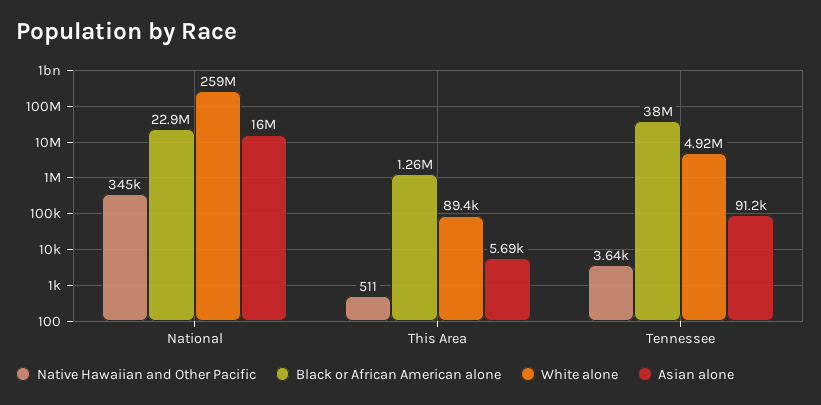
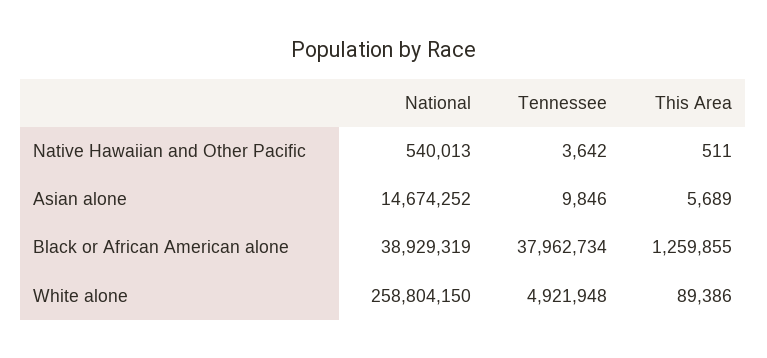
  {
    "Native Hawaiian and Other Pacific": {
-     "National": 345000,
+     "National": 540013,
      "This Area": 511,
      "Tennessee": 3642
    },
    "Black or African American alone": {
-     "National": 22900000,
+     "National": 38929319,
      "This Area": 1259855,
      "Tennessee": 37962734
    },
    "White alone": {
      "National": 258804150,
      "This Area": 89386,
      "Tennessee": 4921948
    },
    "Asian alone": {
-     "National": 16000000,
+     "National": 14674252,
      "This Area": 5689,
-     "Tennessee": 91200
+     "Tennessee": 9846
    }
  }

